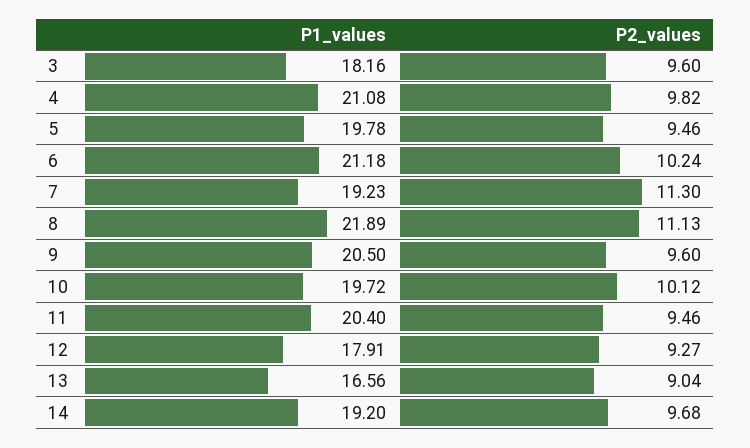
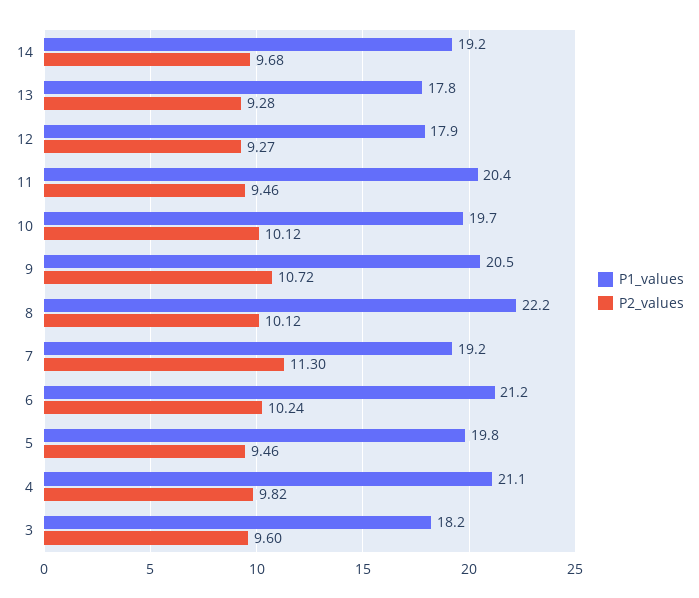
  {
    "P1_values": {
      "3": 18.16,
      "4": 21.08,
      "5": 19.78,
      "6": 21.18,
      "7": 19.23,
-     "8": 21.89,
+     "8": 22.2,
      "9": 20.5,
      "10": 19.72,
      "11": 20.4,
      "12": 17.91,
-     "13": 16.56,
+     "13": 17.8,
      "14": 19.2
    },
    "P2_values": {
      "3": 9.6,
      "4": 9.82,
      "5": 9.46,
      "6": 10.24,
      "7": 11.3,
-     "8": 11.13,
+     "8": 10.12,
-     "9": 9.6,
+     "9": 10.72,
      "10": 10.12,
      "11": 9.46,
      "12": 9.27,
-     "13": 9.04,
+     "13": 9.28,
      "14": 9.68
    }
  }

